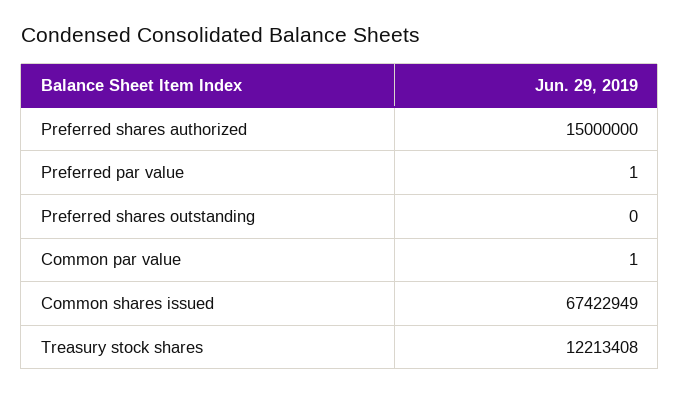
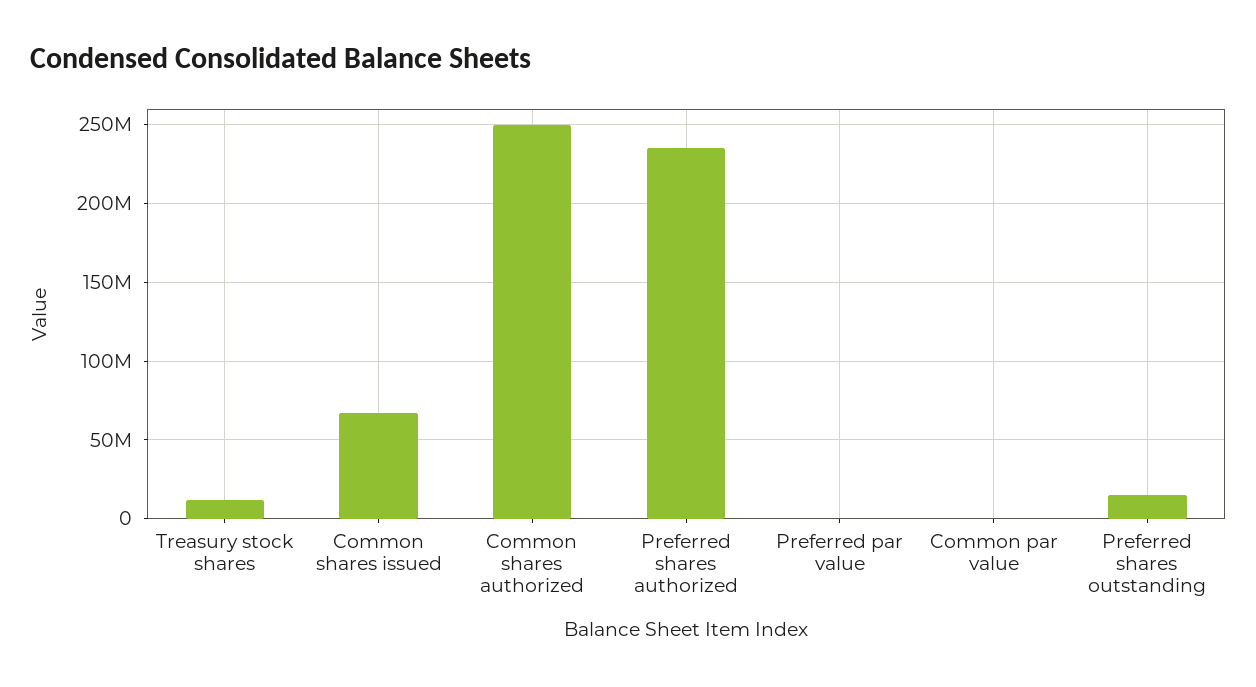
  {
-   "Preferred shares authorized": 15000000,
+   "Preferred shares authorized": 235000000,
    "Preferred par value": 1,
-   "Preferred shares outstanding": 0,
+   "Preferred shares outstanding": 15000000,
    "Common par value": 1,
    "Common shares issued": 67422949,
-   "Treasury stock shares": 12213408
+   "Treasury stock shares": 12213408,
+   "Common shares authorized": 250000000
  }

